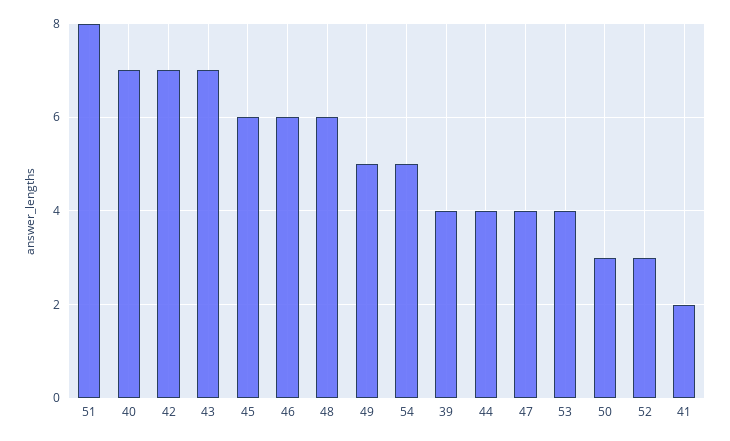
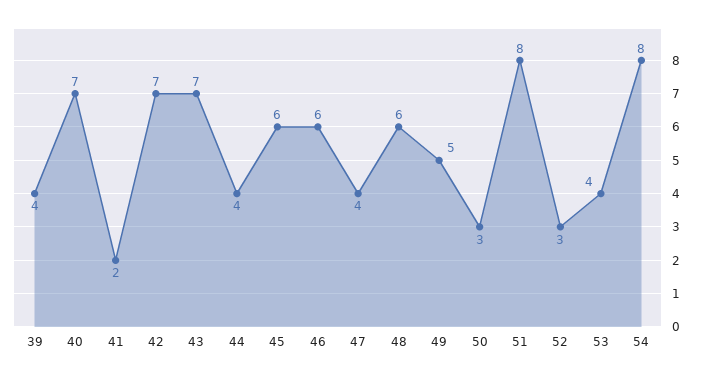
  {
    "51": 8,
    "40": 7,
    "42": 7,
    "43": 7,
    "45": 6,
    "46": 6,
    "48": 6,
    "49": 5,
-   "54": 5,
+   "54": 8,
    "39": 4,
    "44": 4,
    "47": 4,
    "53": 4,
    "50": 3,
    "52": 3,
    "41": 2
  }

